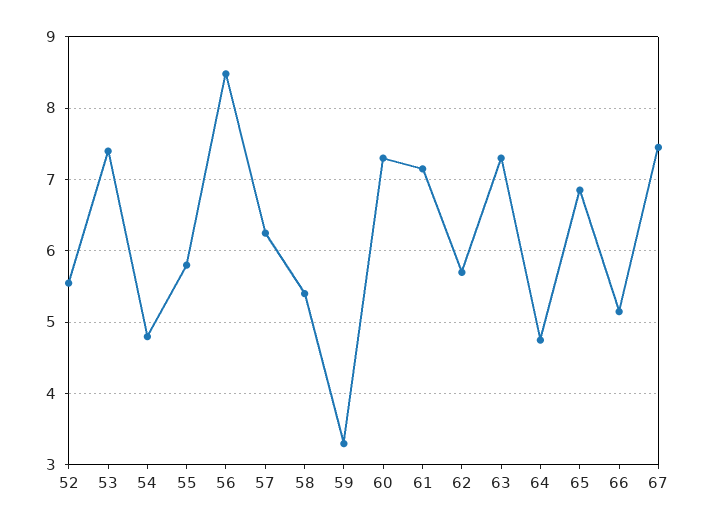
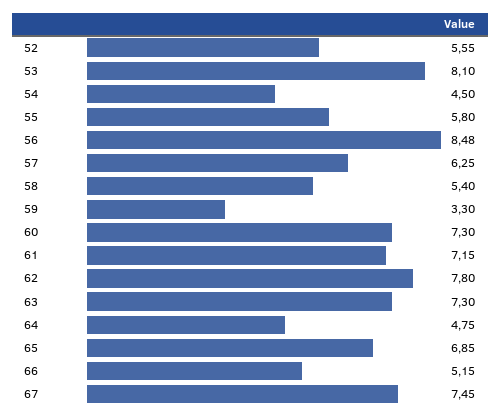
  {
    "52": 5.55,
-   "53": 7.4,
+   "53": 8.1,
-   "54": 4.8,
+   "54": 4.5,
    "55": 5.8,
    "56": 8.48,
    "57": 6.25,
    "58": 5.4,
    "59": 3.3,
    "60": 7.3,
    "61": 7.15,
-   "62": 5.7,
+   "62": 7.8,
    "63": 7.3,
    "64": 4.75,
    "65": 6.85,
    "66": 5.15,
    "67": 7.45
  }

